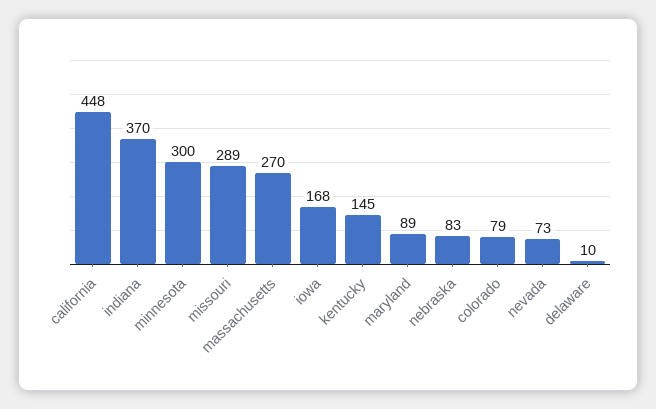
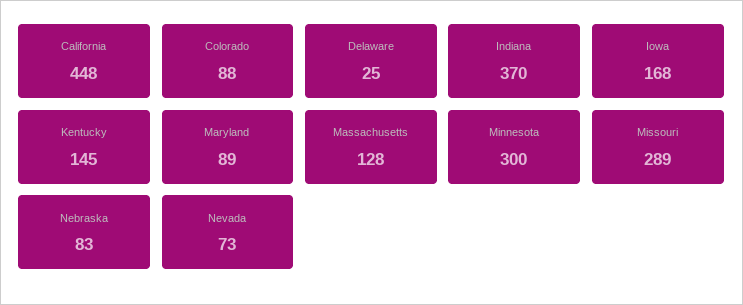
  {
    "california": 448,
    "indiana": 370,
    "minnesota": 300,
    "missouri": 289,
-   "massachusetts": 270,
+   "massachusetts": 128,
    "iowa": 168,
    "kentucky": 145,
    "maryland": 89,
    "nebraska": 83,
-   "colorado": 79,
+   "colorado": 88,
    "nevada": 73,
-   "delaware": 10
+   "delaware": 25
  }

